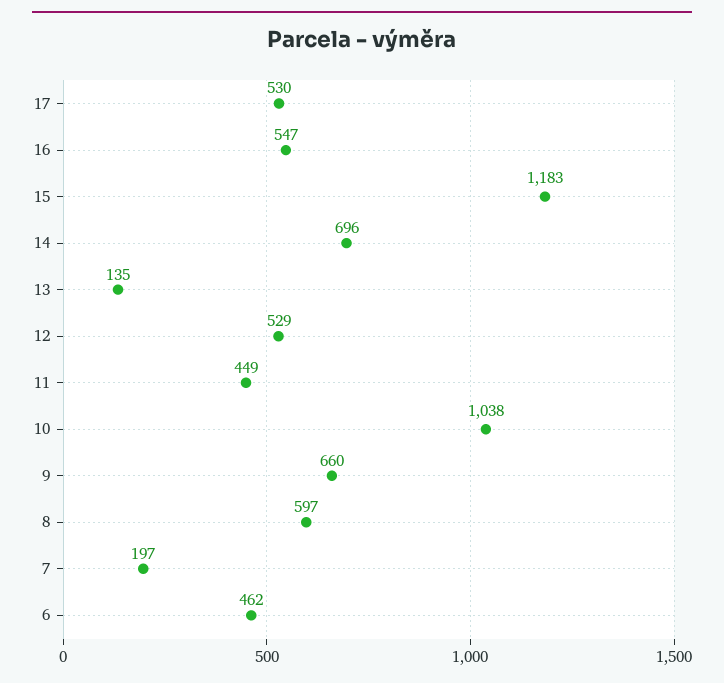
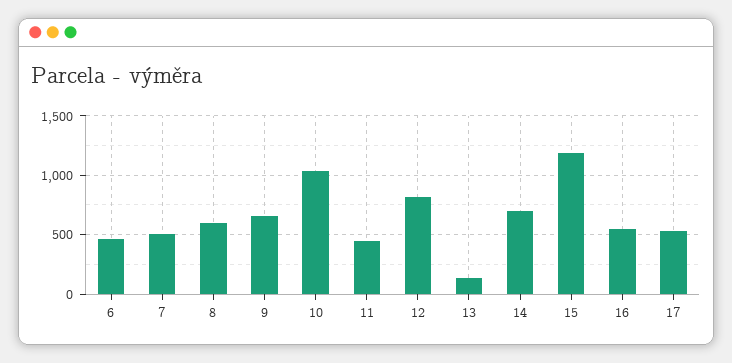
  {
    "17": 530,
    "16": 547,
    "15": 1183,
    "14": 696,
    "13": 135,
-   "12": 529,
+   "12": 800,
    "11": 449,
    "10": 1038,
    "9": 660,
    "8": 597,
-   "7": 197,
+   "7": 500,
    "6": 462
  }

